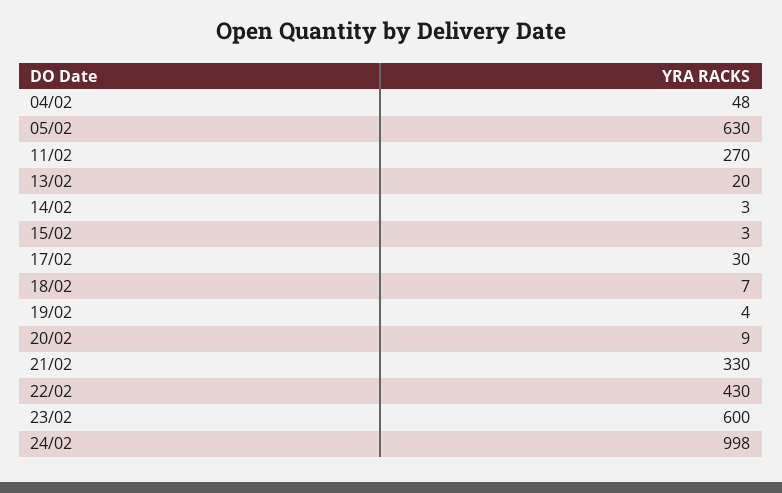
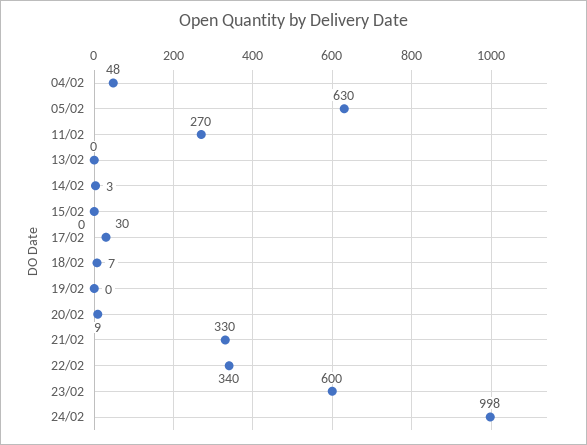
  {
    "04/02": 48,
    "05/02": 630,
    "11/02": 270,
-   "13/02": 20,
+   "13/02": 0,
    "14/02": 3,
-   "15/02": 3,
+   "15/02": 0,
    "17/02": 30,
    "18/02": 7,
-   "19/02": 4,
+   "19/02": 0,
    "20/02": 9,
    "21/02": 330,
-   "22/02": 430,
+   "22/02": 340,
    "23/02": 600,
    "24/02": 998
  }

